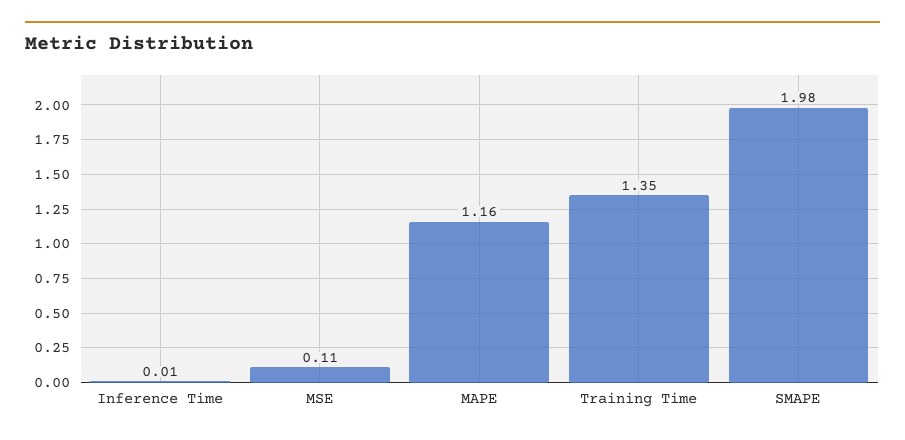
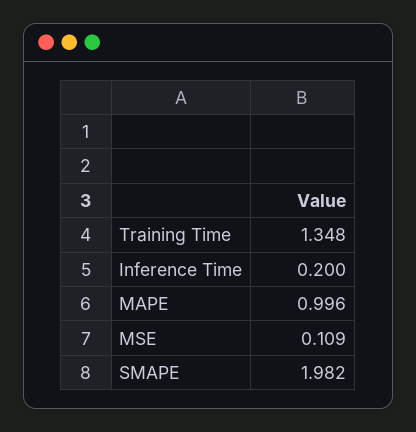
  {
-   "Inference Time": 0.01,
+   "Inference Time": 0.2,
    "MSE": 0.109,
-   "MAPE": 1.16,
+   "MAPE": 0.996,
    "Training Time": 1.348,
    "SMAPE": 1.982
  }

